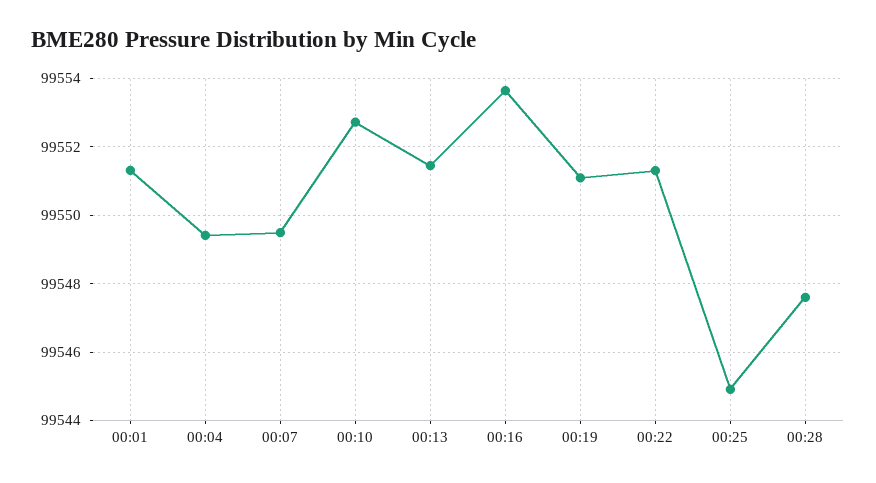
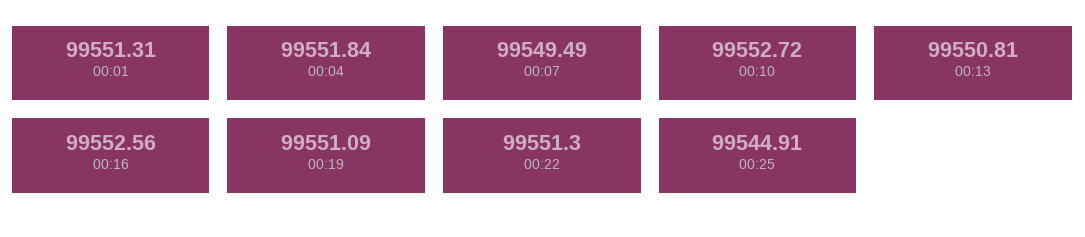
  {
    "00:01": 99551.31,
-   "00:04": 99549.4,
+   "00:04": 99551.84,
    "00:07": 99549.49,
    "00:10": 99552.72,
-   "00:13": 99551.4,
+   "00:13": 99550.81,
-   "00:16": 99553.6,
+   "00:16": 99552.56,
    "00:19": 99551.09,
    "00:22": 99551.3,
-   "00:25": 99544.91,
+   "00:25": 99544.91
-   "00:28": 99547.6
  }

